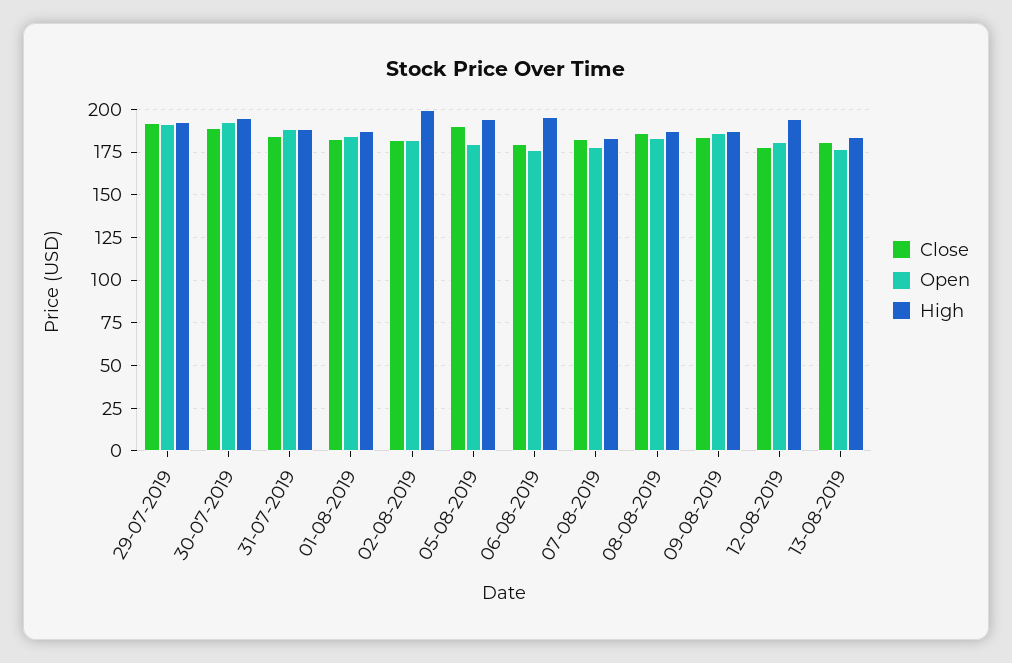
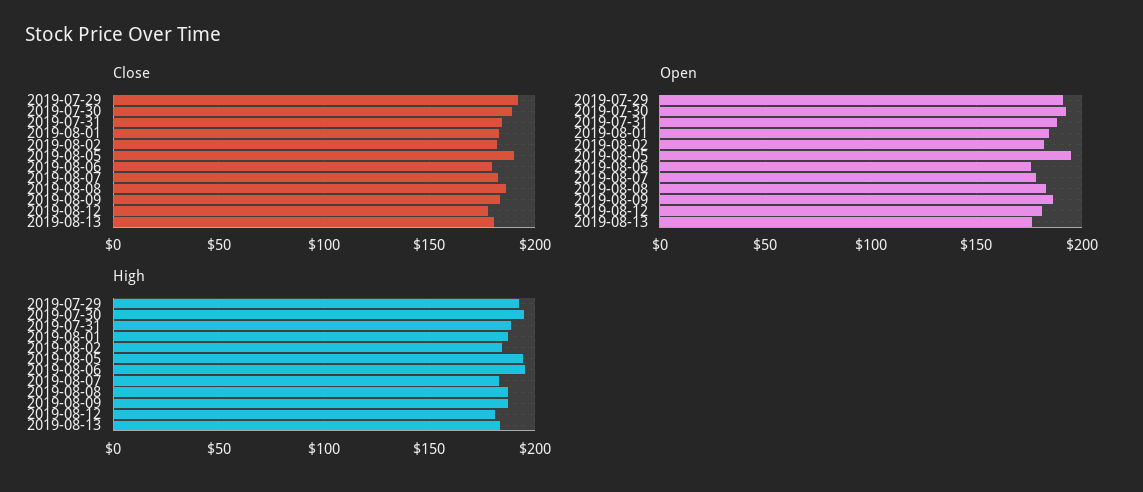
  {
    "Close": {
      "29-07-2019": 190,
      "30-07-2019": 190,
      "31-07-2019": 185,
      "01-08-2019": 185,
      "02-08-2019": 180,
      "05-08-2019": 190,
      "06-08-2019": 180,
      "07-08-2019": 185,
      "08-08-2019": 185,
      "09-08-2019": 185,
      "12-08-2019": 180,
      "13-08-2019": 180
    },
    "Open": {
      "29-07-2019": 190,
      "30-07-2019": 195,
      "31-07-2019": 190,
      "01-08-2019": 185,
      "02-08-2019": 180,
-     "05-08-2019": 180,
+     "05-08-2019": 195,
      "06-08-2019": 175,
      "07-08-2019": 180,
      "08-08-2019": 185,
      "09-08-2019": 185,
      "12-08-2019": 180,
      "13-08-2019": 175
    },
    "High": {
      "29-07-2019": 190,
      "30-07-2019": 195,
      "31-07-2019": 190,
      "01-08-2019": 185,
-     "02-08-2019": 200,
+     "02-08-2019": 185,
      "05-08-2019": 195,
      "06-08-2019": 195,
      "07-08-2019": 185,
      "08-08-2019": 185,
      "09-08-2019": 185,
-     "12-08-2019": 195,
+     "12-08-2019": 180,
      "13-08-2019": 185
    }
  }

